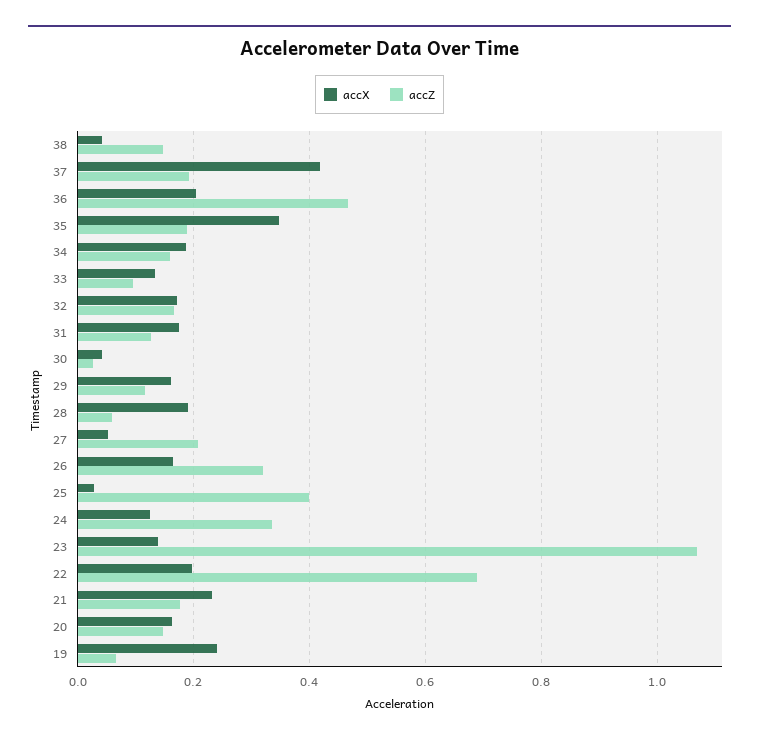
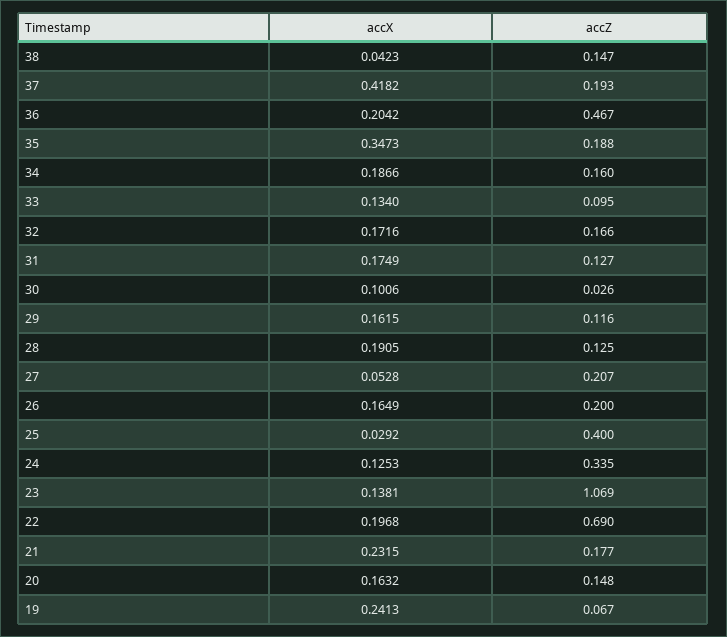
  {
    "accX": {
      "38": 0.0423,
      "37": 0.4182,
      "36": 0.2042,
      "35": 0.3473,
      "34": 0.1866,
      "33": 0.134,
      "32": 0.1716,
      "31": 0.1749,
-     "30": 0.04,
+     "30": 0.1006,
      "29": 0.1615,
      "28": 0.1905,
      "27": 0.0528,
      "26": 0.1649,
      "25": 0.0292,
      "24": 0.1253,
      "23": 0.1381,
      "22": 0.1968,
      "21": 0.2315,
      "20": 0.1632,
      "19": 0.2413
    },
    "accZ": {
      "38": 0.147,
      "37": 0.193,
      "36": 0.467,
      "35": 0.188,
      "34": 0.16,
      "33": 0.095,
      "32": 0.166,
      "31": 0.127,
      "30": 0.026,
      "29": 0.116,
-     "28": 0.06,
+     "28": 0.125,
      "27": 0.207,
-     "26": 0.32,
+     "26": 0.2,
      "25": 0.4,
      "24": 0.335,
      "23": 1.069,
      "22": 0.69,
      "21": 0.177,
      "20": 0.148,
      "19": 0.067
    }
  }

